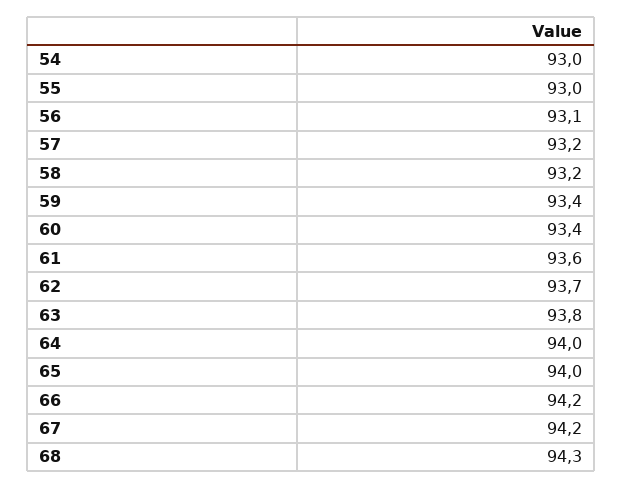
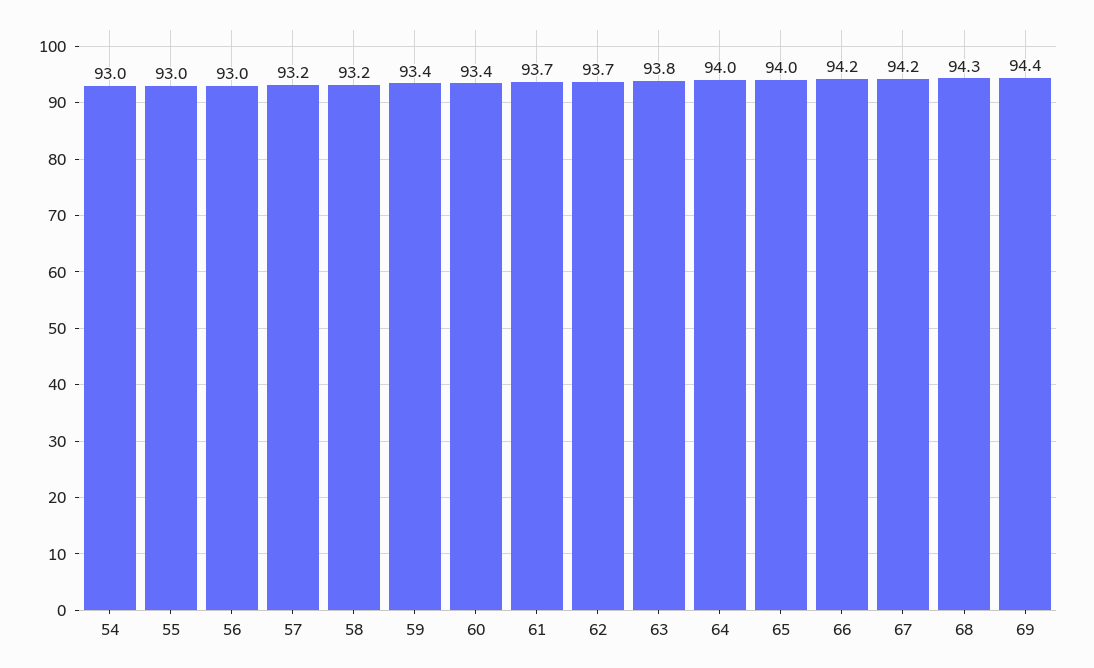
  {
    "54": 93,
    "55": 93,
-   "56": 93.1,
+   "56": 93,
    "57": 93.2,
    "58": 93.2,
    "59": 93.4,
    "60": 93.4,
-   "61": 93.6,
+   "61": 93.7,
    "62": 93.7,
    "63": 93.8,
    "64": 94,
    "65": 94,
    "66": 94.2,
    "67": 94.2,
-   "68": 94.3
+   "68": 94.3,
+   "69": 94.4
  }

